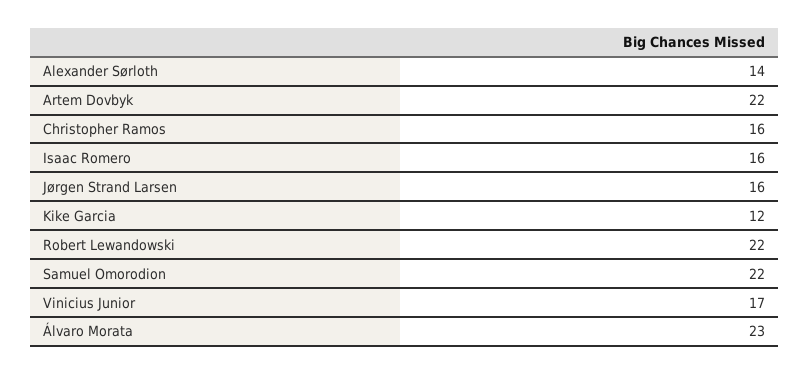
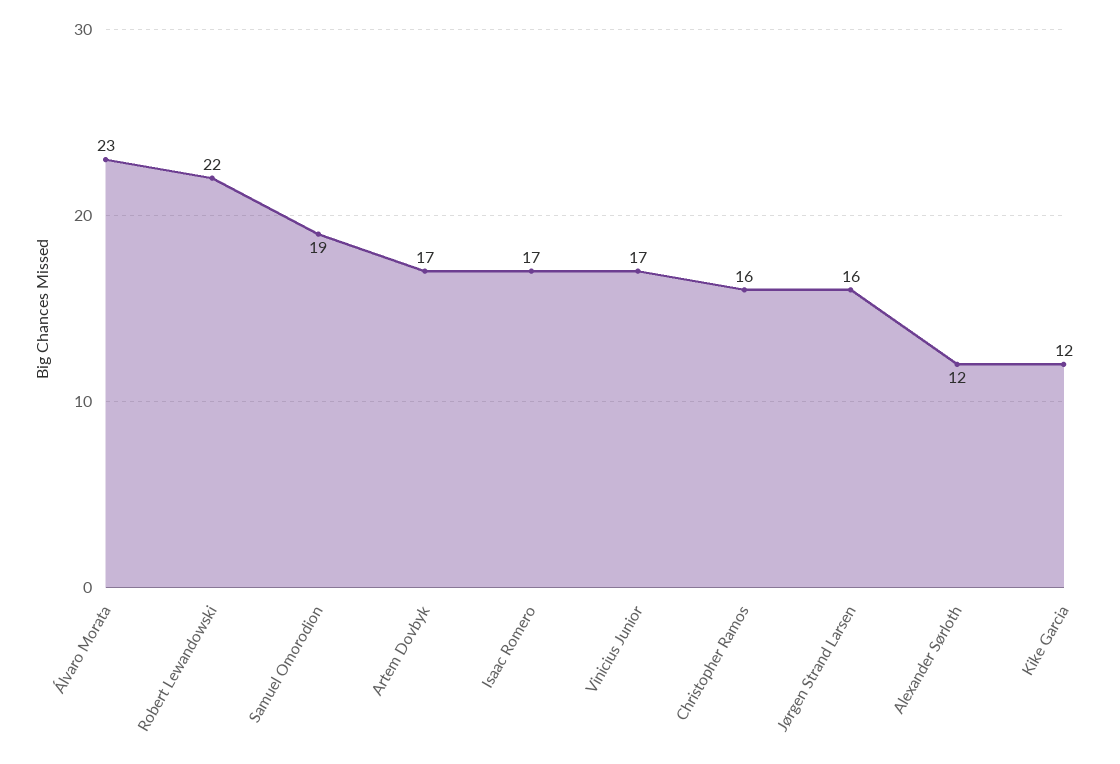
  {
-   "Alexander Sørloth": 14,
+   "Alexander Sørloth": 12,
-   "Artem Dovbyk": 22,
+   "Artem Dovbyk": 17,
    "Christopher Ramos": 16,
-   "Isaac Romero": 16,
+   "Isaac Romero": 17,
    "Jørgen Strand Larsen": 16,
    "Kike Garcia": 12,
    "Robert Lewandowski": 22,
-   "Samuel Omorodion": 22,
+   "Samuel Omorodion": 19,
    "Vinicius Junior": 17,
    "Álvaro Morata": 23
  }

